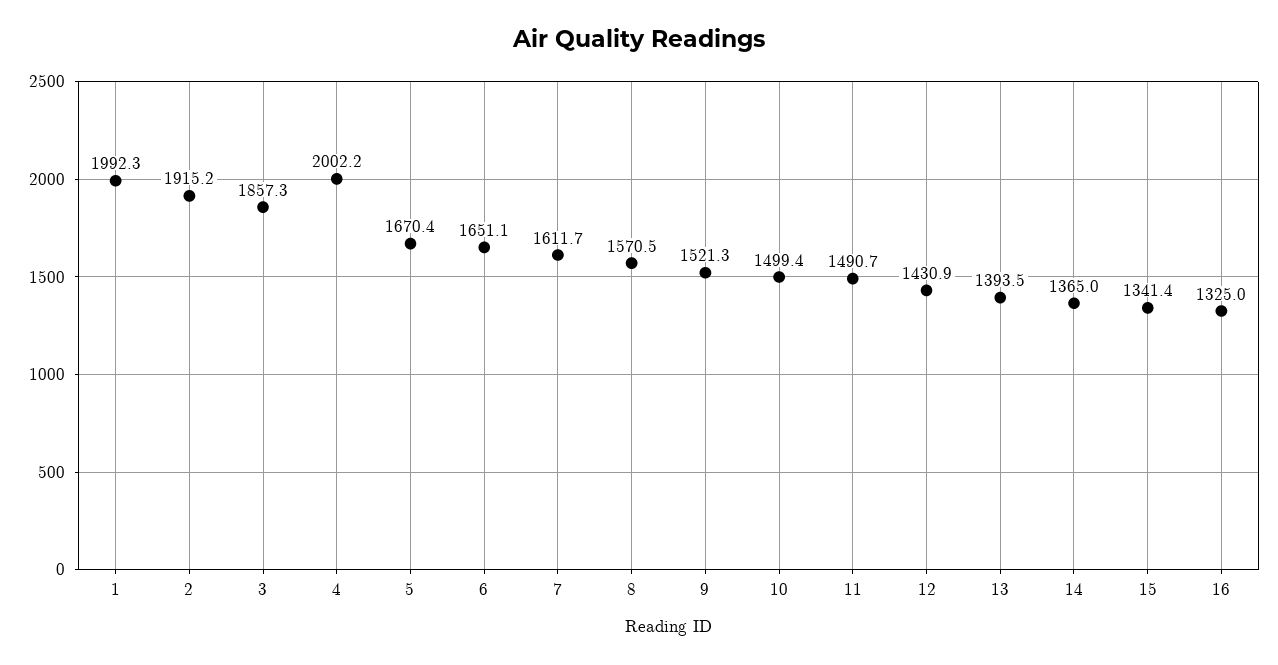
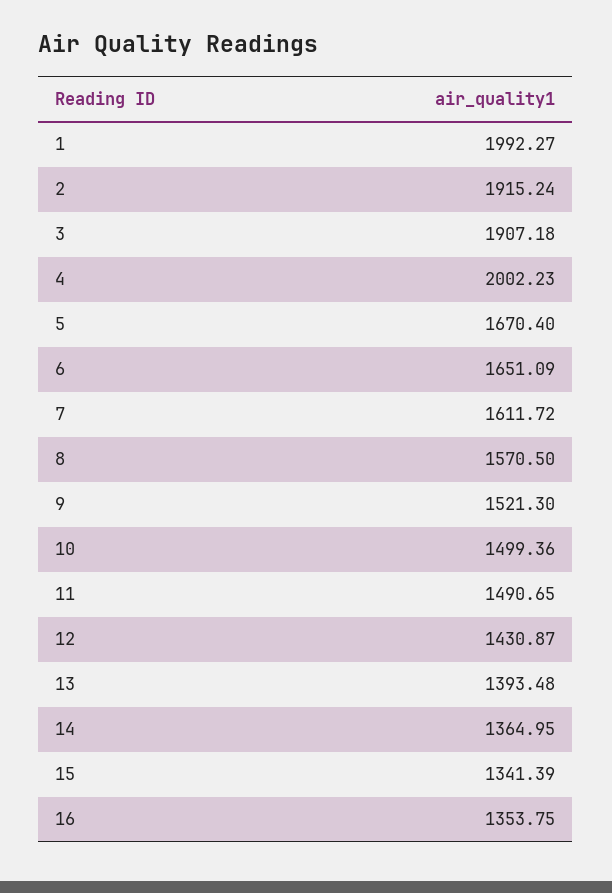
  {
    "1": 1992.27,
    "2": 1915.24,
-   "3": 1857.3,
+   "3": 1907.18,
    "4": 2002.23,
    "5": 1670.4,
    "6": 1651.09,
    "7": 1611.72,
    "8": 1570.5,
    "9": 1521.3,
    "10": 1499.36,
    "11": 1490.65,
    "12": 1430.87,
    "13": 1393.48,
    "14": 1364.95,
    "15": 1341.39,
-   "16": 1325
+   "16": 1353.75
  }

